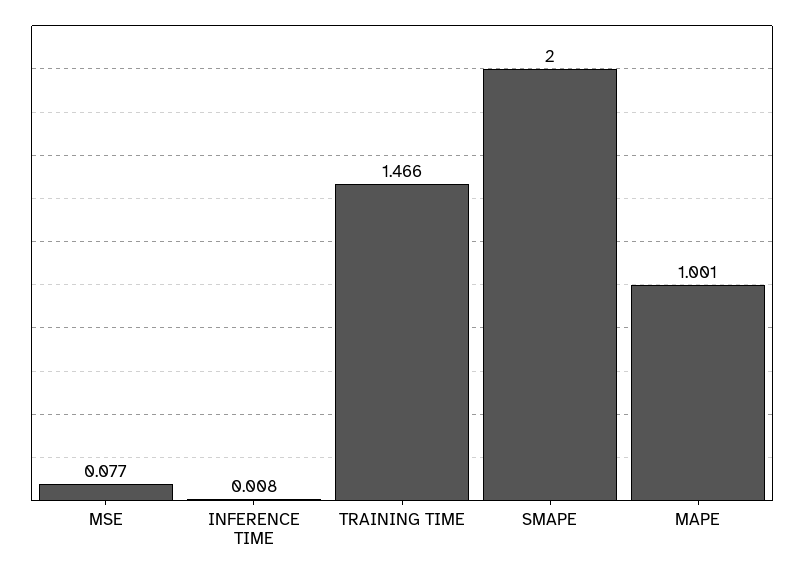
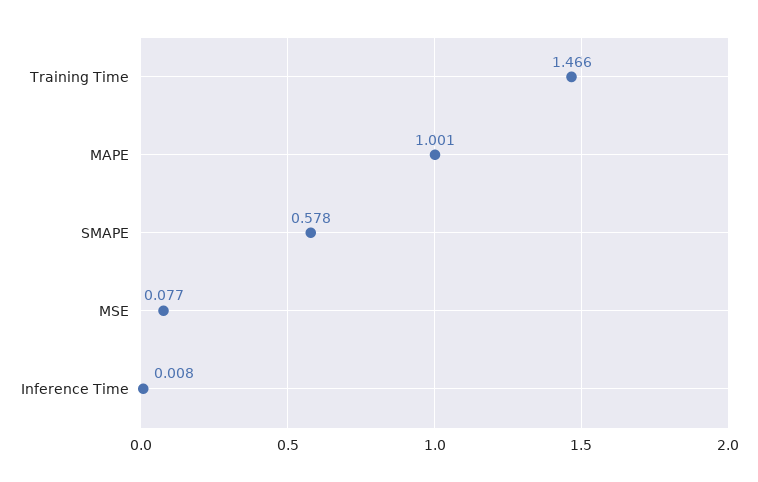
  {
    "MSE": 0.077,
    "INFERENCE TIME": 0.008,
    "TRAINING TIME": 1.466,
-   "SMAPE": 2,
+   "SMAPE": 0.578,
    "MAPE": 1.001
  }

